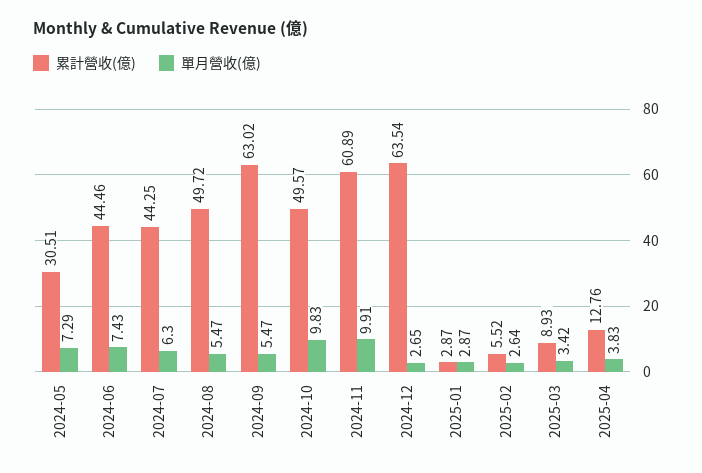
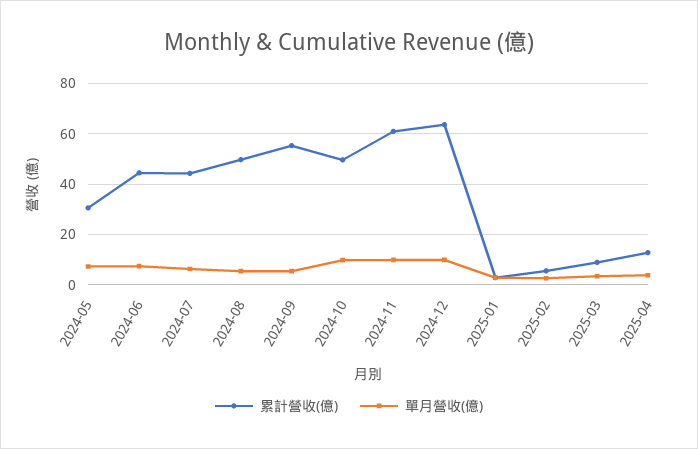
  {
    "累計營收(億)": {
      "2024-05": 30.51,
      "2024-06": 44.46,
      "2024-07": 44.25,
      "2024-08": 49.72,
-     "2024-09": 63.02,
+     "2024-09": 55,
      "2024-10": 49.57,
      "2024-11": 60.89,
      "2024-12": 63.54,
      "2025-01": 2.87,
      "2025-02": 5.52,
      "2025-03": 8.93,
      "2025-04": 12.76
    },
    "單月營收(億)": {
      "2024-05": 7.29,
      "2024-06": 7.43,
      "2024-07": 6.3,
      "2024-08": 5.47,
      "2024-09": 5.47,
      "2024-10": 9.83,
      "2024-11": 9.91,
-     "2024-12": 2.65,
+     "2024-12": 10,
      "2025-01": 2.87,
      "2025-02": 2.64,
      "2025-03": 3.42,
      "2025-04": 3.83
    }
  }

